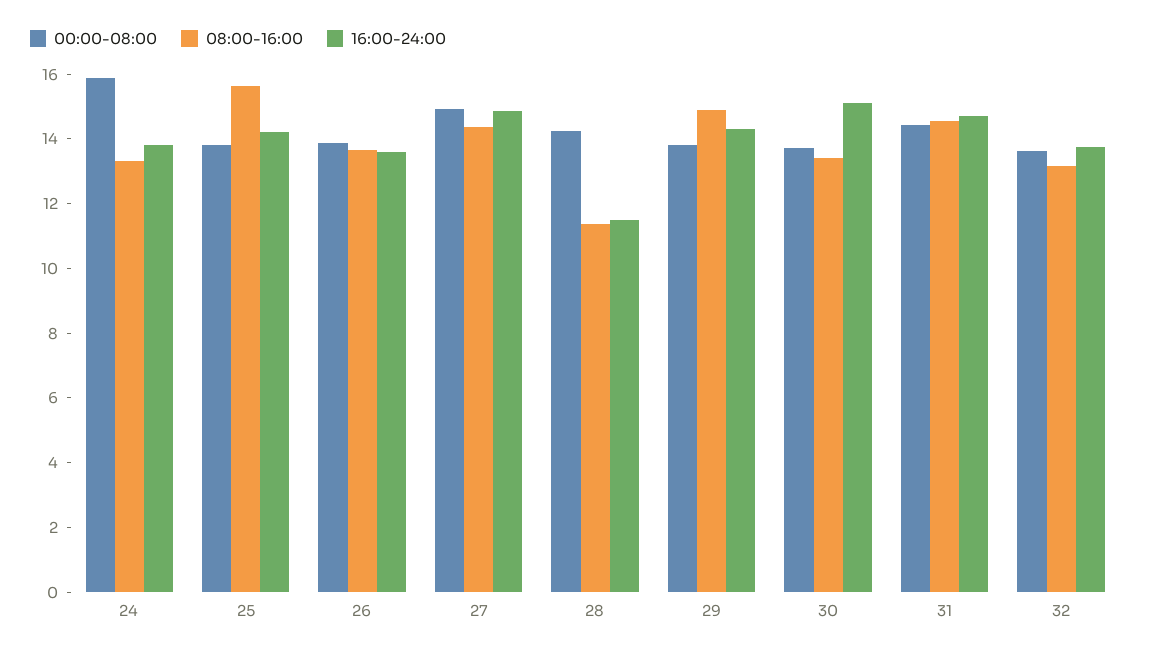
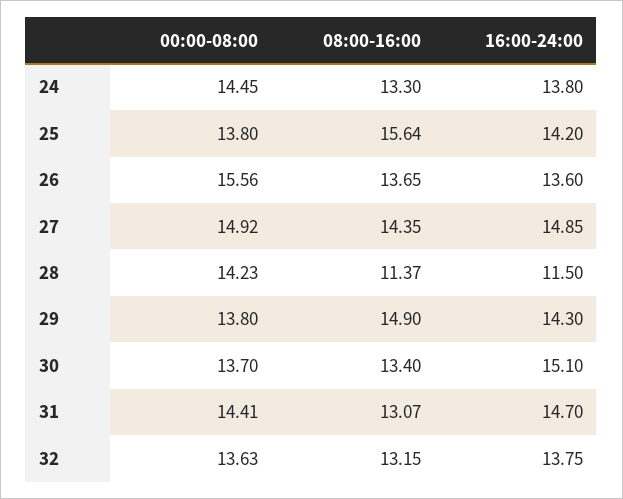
  {
    "00:00-08:00": {
-     "24": 16,
+     "24": 14.45,
      "25": 13.8,
-     "26": 14,
+     "26": 15.56,
      "27": 14.92,
      "28": 14.23,
      "29": 13.8,
      "30": 13.7,
      "31": 14.41,
      "32": 13.63
    },
    "08:00-16:00": {
      "24": 13.3,
      "25": 15.64,
      "26": 13.65,
      "27": 14.35,
      "28": 11.37,
      "29": 14.9,
      "30": 13.4,
-     "31": 14.5,
+     "31": 13.07,
      "32": 13.15
    },
    "16:00-24:00": {
      "24": 13.8,
      "25": 14.2,
      "26": 13.6,
      "27": 14.85,
      "28": 11.5,
      "29": 14.3,
      "30": 15.1,
      "31": 14.7,
      "32": 13.75
    }
  }

